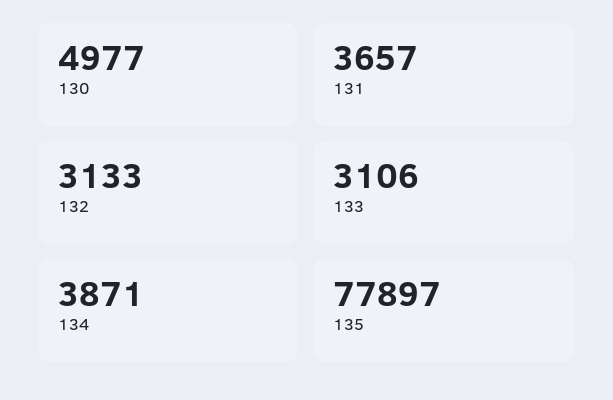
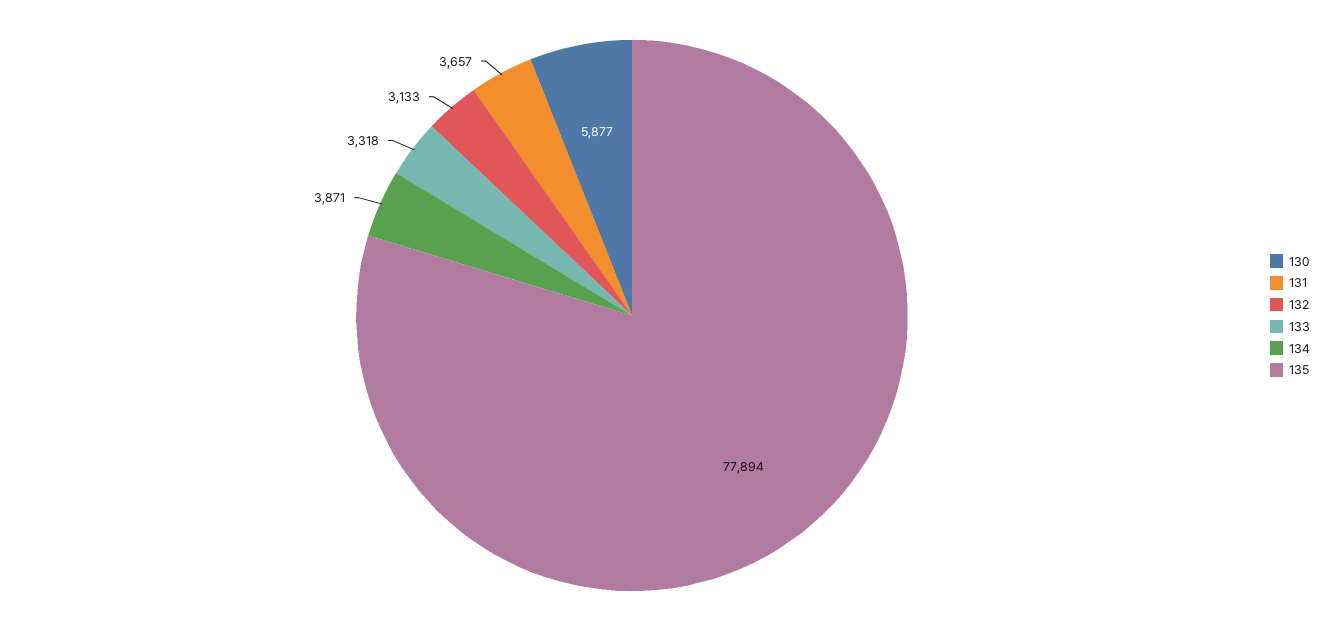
  {
-   "130": 4977,
+   "130": 5877,
    "131": 3657,
    "132": 3133,
-   "133": 3106,
+   "133": 3318,
    "134": 3871,
-   "135": 77897
+   "135": 77894
  }

